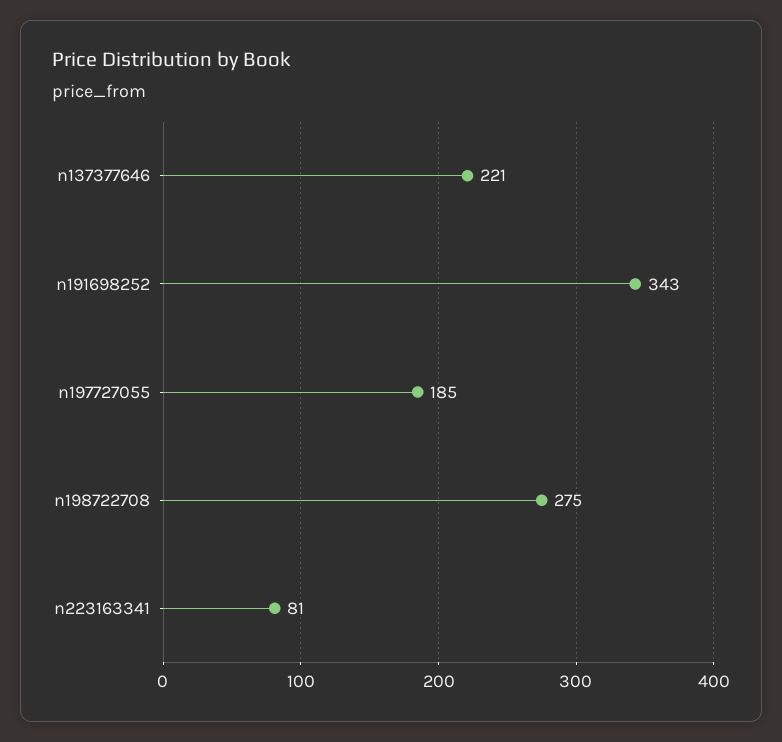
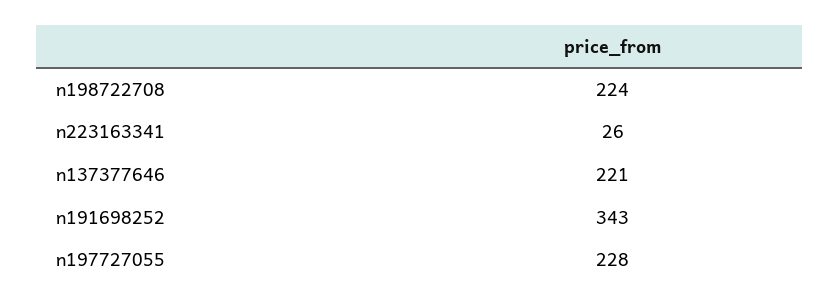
  {
    "n137377646": 221,
    "n191698252": 343,
-   "n197727055": 185,
+   "n197727055": 228,
-   "n198722708": 275,
+   "n198722708": 224,
-   "n223163341": 81
+   "n223163341": 26
  }

